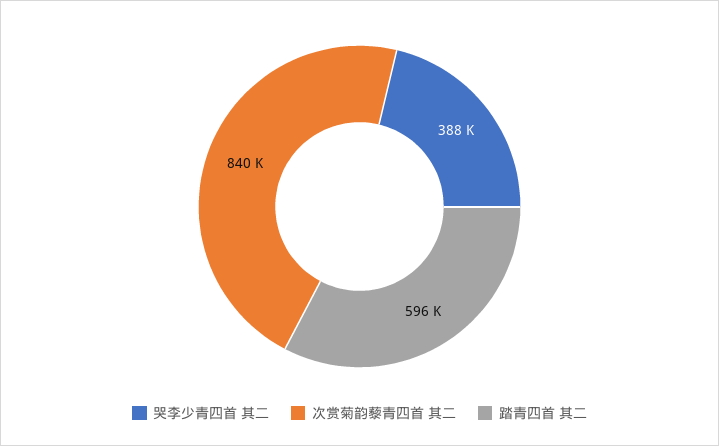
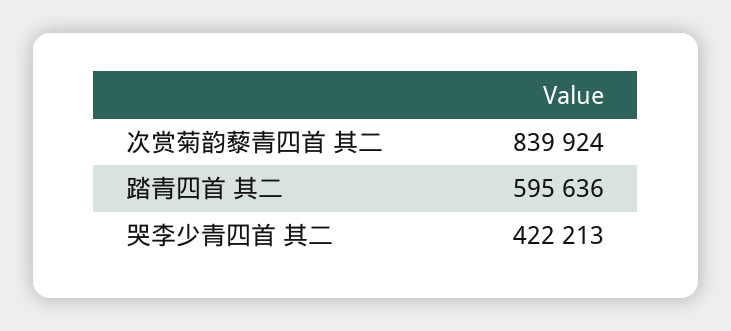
  {
-   "哭李少青四首 其二": 388000,
+   "哭李少青四首 其二": 422213,
    "次赏菊韵藜青四首 其二": 839924,
    "踏青四首 其二": 595636
  }

